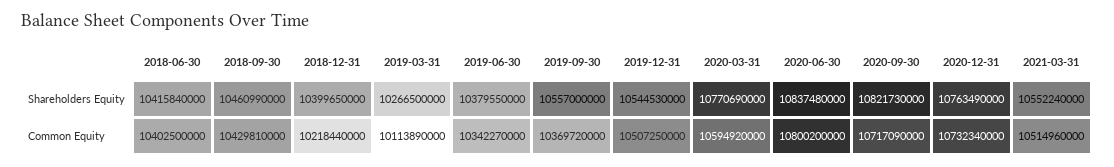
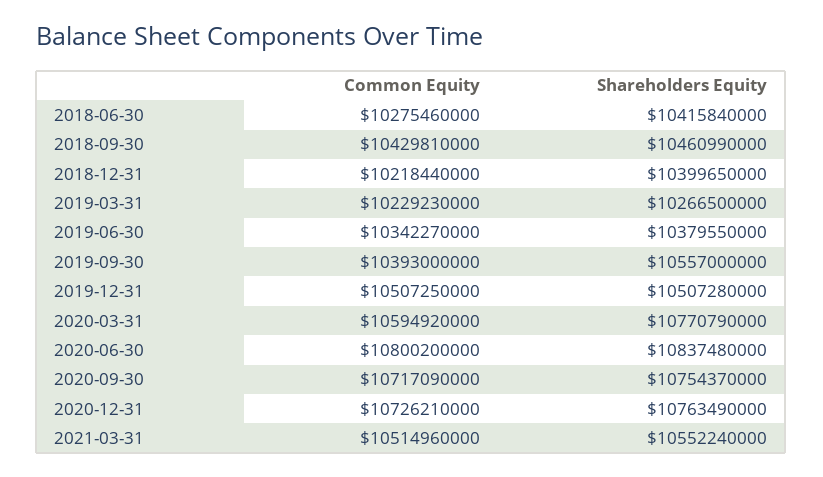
  {
    "2018-06-30": {
      "Shareholders Equity": 10415840000,
-     "Common Equity": 10402500000
+     "Common Equity": 10275460000
    },
    "2018-09-30": {
      "Shareholders Equity": 10460990000,
      "Common Equity": 10429810000
    },
    "2018-12-31": {
      "Shareholders Equity": 10399650000,
      "Common Equity": 10218440000
    },
    "2019-03-31": {
      "Shareholders Equity": 10266500000,
-     "Common Equity": 10113890000
+     "Common Equity": 10229230000
    },
    "2019-06-30": {
      "Shareholders Equity": 10379550000,
      "Common Equity": 10342270000
    },
    "2019-09-30": {
      "Shareholders Equity": 10557000000,
-     "Common Equity": 10369720000
+     "Common Equity": 10393000000
    },
    "2019-12-31": {
-     "Shareholders Equity": 10544530000,
+     "Shareholders Equity": 10507280000,
      "Common Equity": 10507250000
    },
    "2020-03-31": {
-     "Shareholders Equity": 10770690000,
+     "Shareholders Equity": 10770790000,
      "Common Equity": 10594920000
    },
    "2020-06-30": {
      "Shareholders Equity": 10837480000,
      "Common Equity": 10800200000
    },
    "2020-09-30": {
-     "Shareholders Equity": 10821730000,
+     "Shareholders Equity": 10754370000,
      "Common Equity": 10717090000
    },
    "2020-12-31": {
      "Shareholders Equity": 10763490000,
-     "Common Equity": 10732340000
+     "Common Equity": 10726210000
    },
    "2021-03-31": {
      "Shareholders Equity": 10552240000,
      "Common Equity": 10514960000
    }
  }

